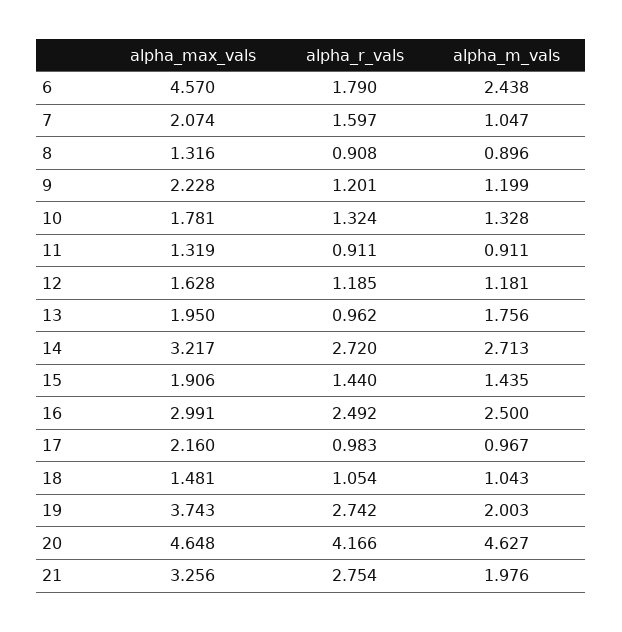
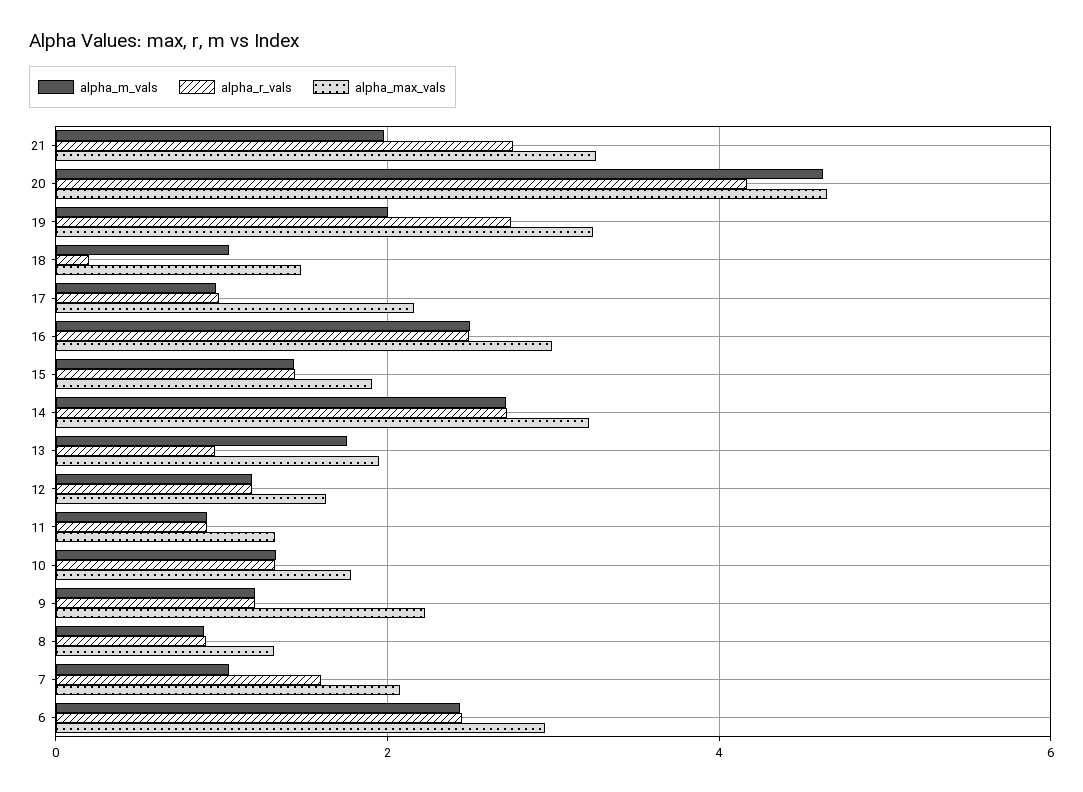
  {
    "alpha_max_vals": {
-     "6": 4.57,
+     "6": 3,
      "7": 2.074,
      "8": 1.316,
      "9": 2.228,
      "10": 1.781,
      "11": 1.319,
      "12": 1.628,
      "13": 1.95,
      "14": 3.217,
      "15": 1.906,
      "16": 2.991,
      "17": 2.16,
      "18": 1.481,
-     "19": 3.743,
+     "19": 3.2,
      "20": 4.648,
      "21": 3.256
    },
    "alpha_r_vals": {
-     "6": 1.79,
+     "6": 2.4,
      "7": 1.597,
      "8": 0.908,
      "9": 1.201,
      "10": 1.324,
      "11": 0.911,
      "12": 1.185,
      "13": 0.962,
      "14": 2.72,
      "15": 1.44,
      "16": 2.492,
      "17": 0.983,
-     "18": 1.054,
+     "18": 0.2,
      "19": 2.742,
      "20": 4.166,
      "21": 2.754
    },
    "alpha_m_vals": {
      "6": 2.438,
      "7": 1.047,
      "8": 0.896,
      "9": 1.199,
      "10": 1.328,
      "11": 0.911,
      "12": 1.181,
      "13": 1.756,
      "14": 2.713,
      "15": 1.435,
      "16": 2.5,
      "17": 0.967,
      "18": 1.043,
      "19": 2.003,
      "20": 4.627,
      "21": 1.976
    }
  }

